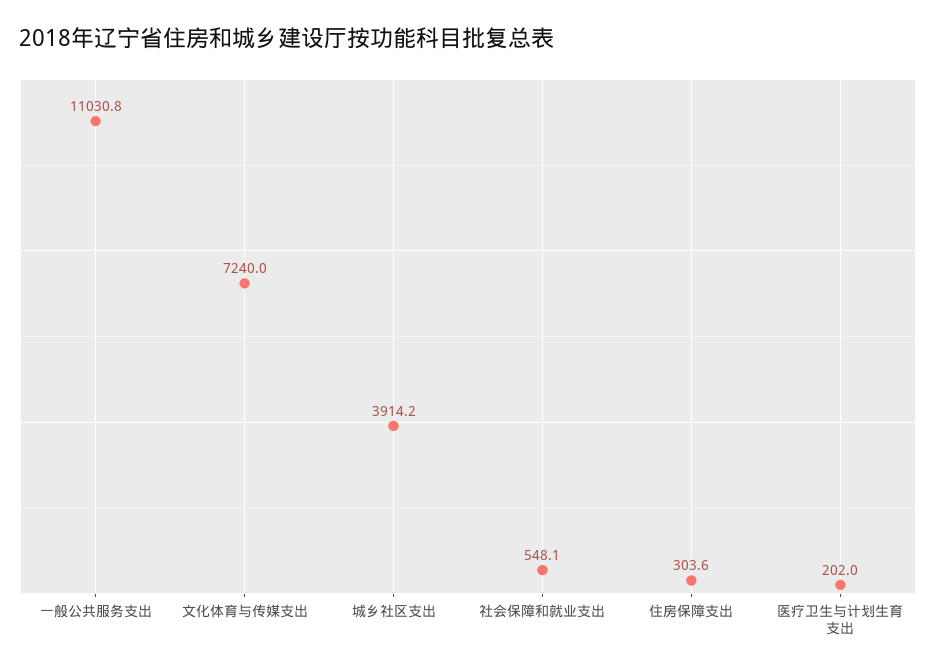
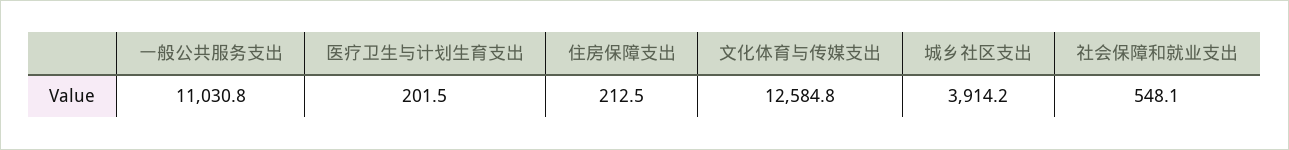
  {
    "一般公共服务支出": 11030.8,
-   "文化体育与传媒支出": 7240,
+   "文化体育与传媒支出": 12584.8,
    "城乡社区支出": 3914.2,
    "社会保障和就业支出": 548.1,
-   "住房保障支出": 303.6,
+   "住房保障支出": 212.5,
-   "医疗卫生与计划生育支出": 202
+   "医疗卫生与计划生育支出": 201.5
  }

